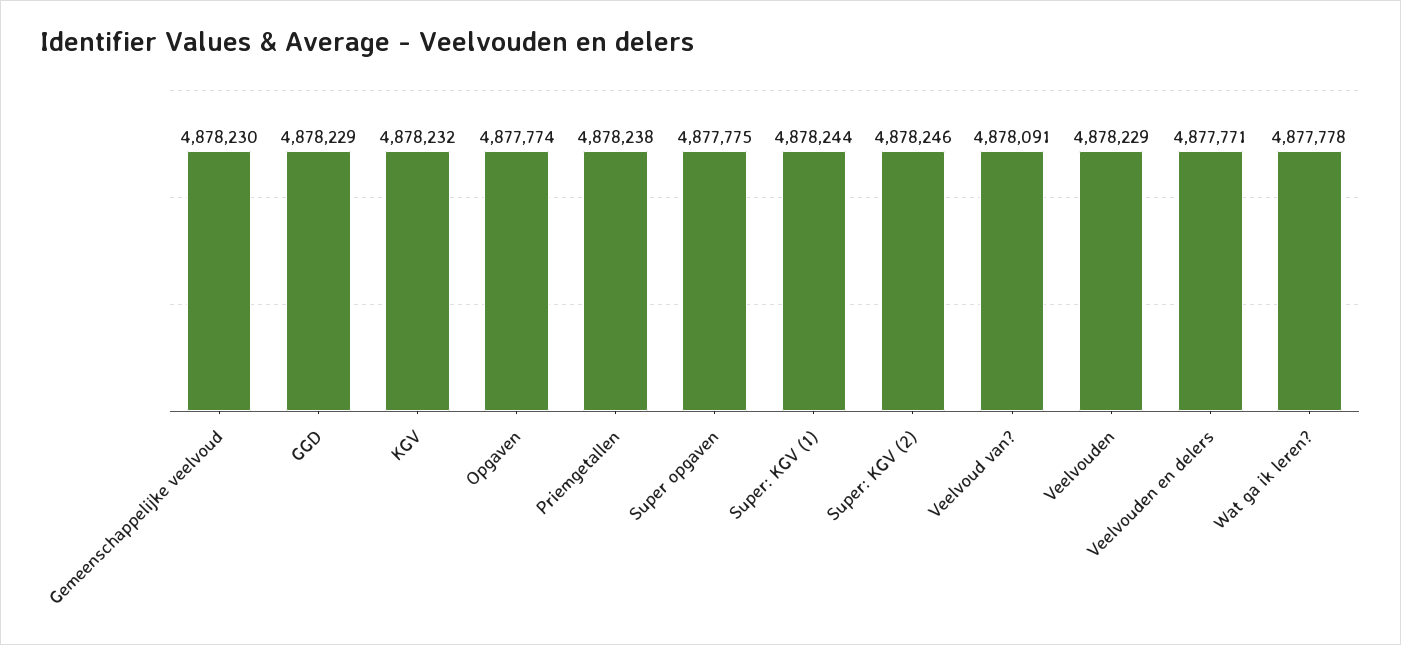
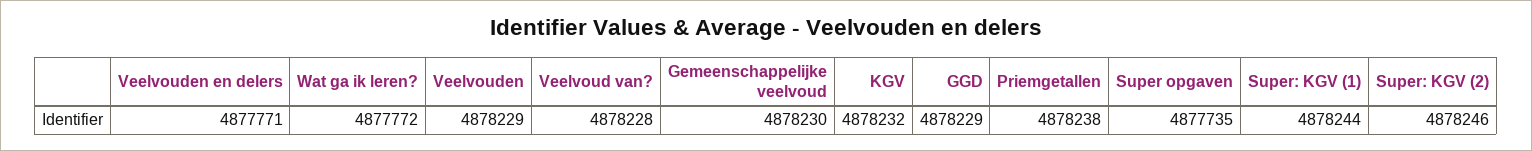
  {
    "Gemeenschappelijke veelvoud": 4878230,
    "GGD": 4878229,
    "KGV": 4878232,
-   "Opgaven": 4877774,
    "Priemgetallen": 4878238,
-   "Super opgaven": 4877775,
+   "Super opgaven": 4877735,
    "Super: KGV (1)": 4878244,
    "Super: KGV (2)": 4878246,
-   "Veelvoud van?": 4878091,
+   "Veelvoud van?": 4878228,
    "Veelvouden": 4878229,
    "Veelvouden en delers": 4877771,
-   "Wat ga ik leren?": 4877778
+   "Wat ga ik leren?": 4877772
  }

